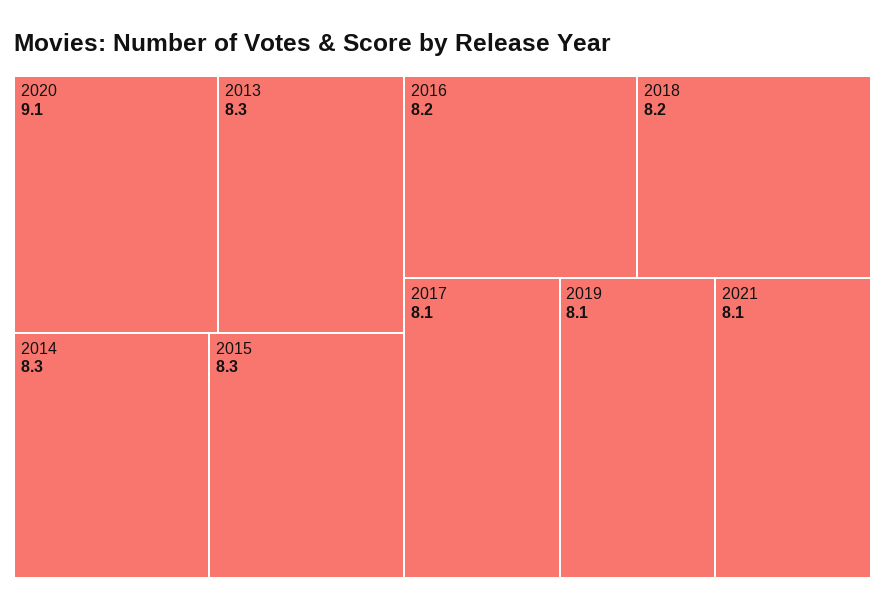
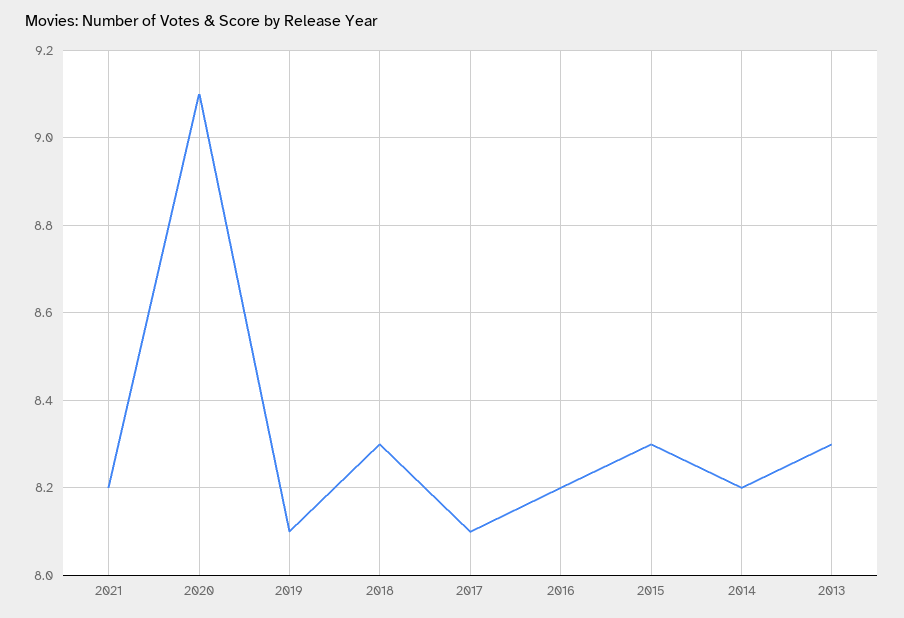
  {
    "2020": 9.1,
    "2013": 8.3,
-   "2014": 8.3,
+   "2014": 8.2,
    "2015": 8.3,
    "2016": 8.2,
-   "2018": 8.2,
+   "2018": 8.3,
    "2017": 8.1,
    "2019": 8.1,
-   "2021": 8.1
+   "2021": 8.2
  }

